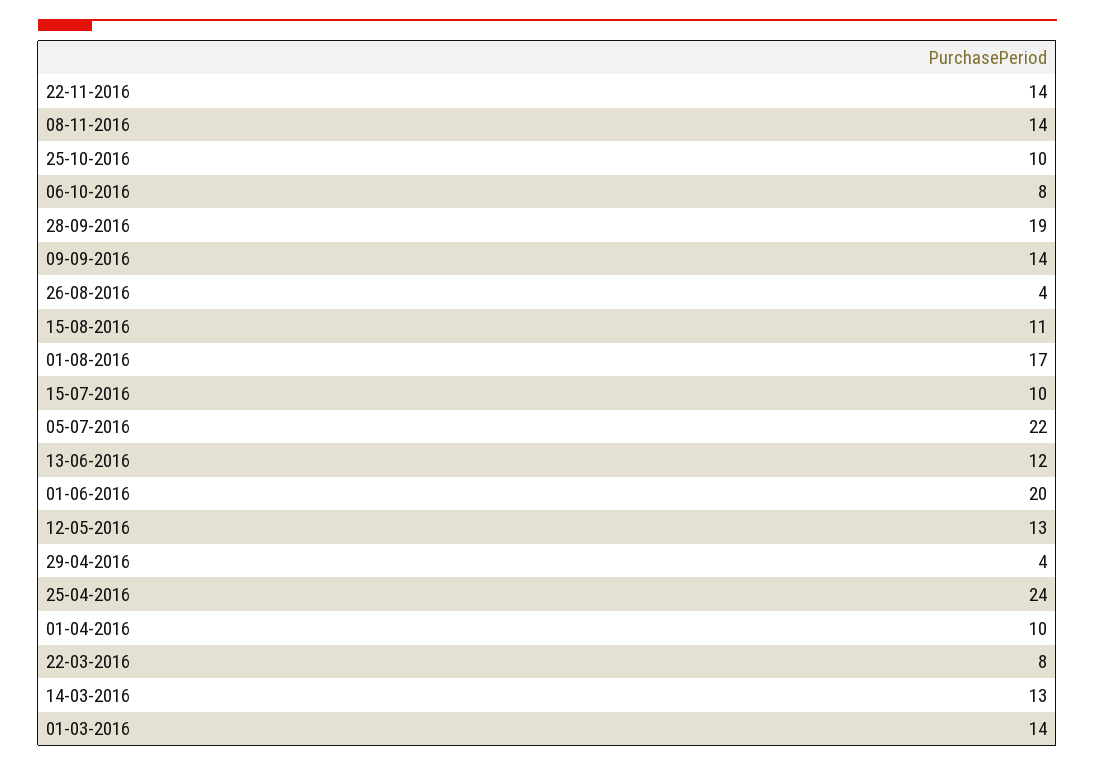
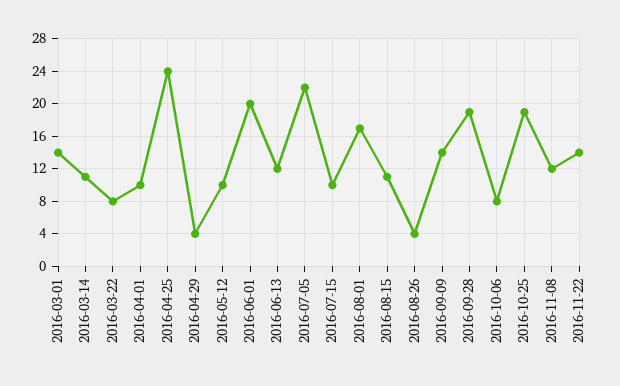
  {
    "22-11-2016": 14,
-   "08-11-2016": 14,
+   "08-11-2016": 12,
-   "25-10-2016": 10,
+   "25-10-2016": 19,
    "06-10-2016": 8,
    "28-09-2016": 19,
    "09-09-2016": 14,
    "26-08-2016": 4,
    "15-08-2016": 11,
    "01-08-2016": 17,
    "15-07-2016": 10,
    "05-07-2016": 22,
    "13-06-2016": 12,
    "01-06-2016": 20,
-   "12-05-2016": 13,
+   "12-05-2016": 10,
    "29-04-2016": 4,
    "25-04-2016": 24,
    "01-04-2016": 10,
    "22-03-2016": 8,
-   "14-03-2016": 13,
+   "14-03-2016": 11,
    "01-03-2016": 14
  }

